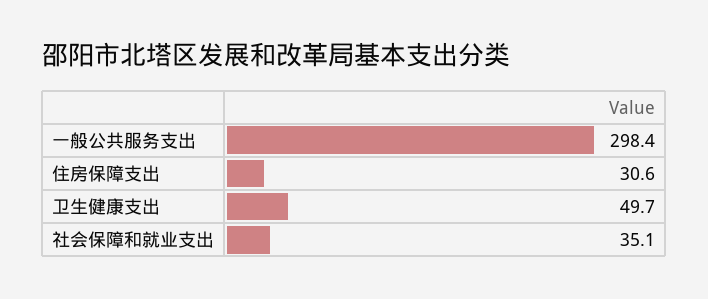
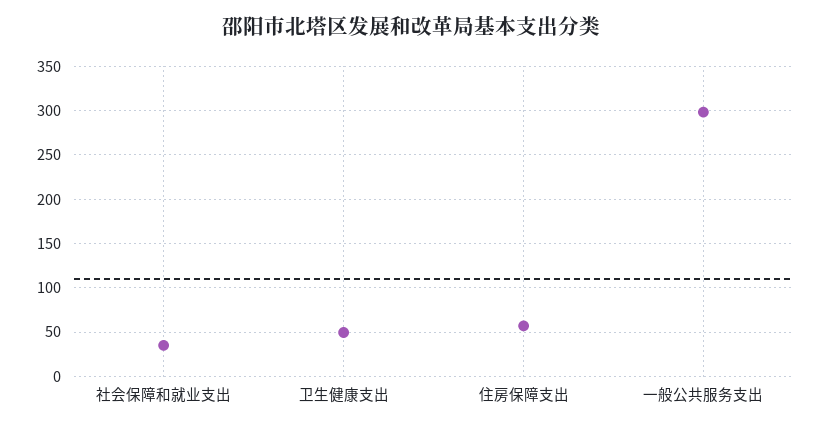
  {
    "一般公共服务支出": 298.4,
-   "住房保障支出": 30.6,
+   "住房保障支出": 60,
    "卫生健康支出": 49.7,
    "社会保障和就业支出": 35.1
  }

